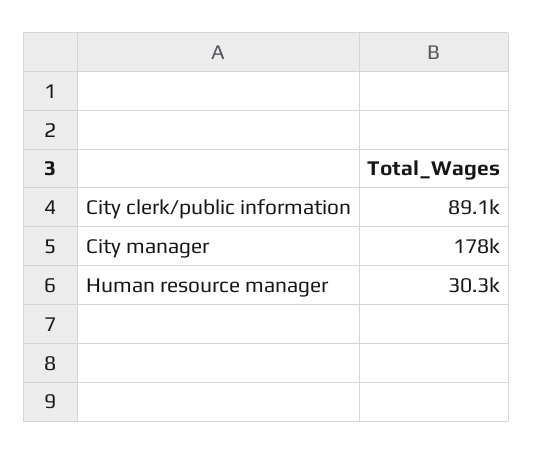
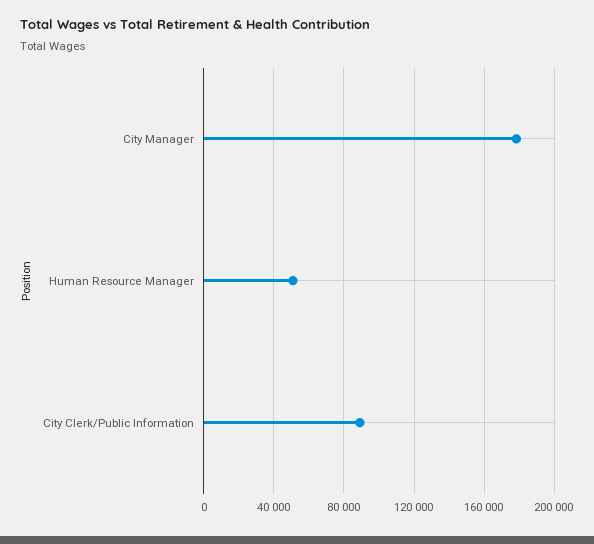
  {
    "City clerk/public information": 89100,
    "City manager": 178000,
-   "Human resource manager": 30300
+   "Human resource manager": 50000
  }

